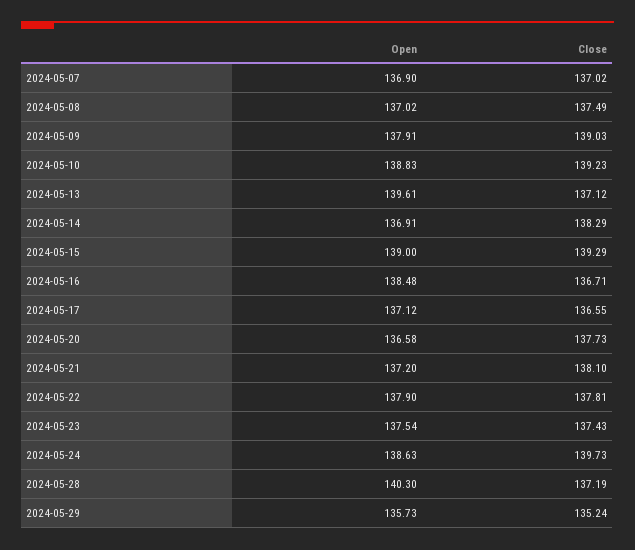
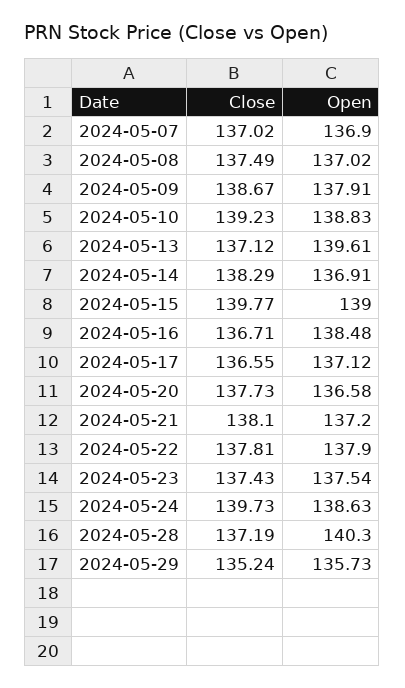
  {
    "Open": {
      "2024-05-07": 136.9,
      "2024-05-08": 137.02,
      "2024-05-09": 137.91,
      "2024-05-10": 138.83,
      "2024-05-13": 139.61,
      "2024-05-14": 136.91,
      "2024-05-15": 139,
      "2024-05-16": 138.48,
      "2024-05-17": 137.12,
      "2024-05-20": 136.58,
      "2024-05-21": 137.2,
      "2024-05-22": 137.9,
      "2024-05-23": 137.54,
      "2024-05-24": 138.63,
      "2024-05-28": 140.3,
      "2024-05-29": 135.73
    },
    "Close": {
      "2024-05-07": 137.02,
      "2024-05-08": 137.49,
-     "2024-05-09": 139.03,
+     "2024-05-09": 138.67,
      "2024-05-10": 139.23,
      "2024-05-13": 137.12,
      "2024-05-14": 138.29,
-     "2024-05-15": 139.29,
+     "2024-05-15": 139.77,
      "2024-05-16": 136.71,
      "2024-05-17": 136.55,
      "2024-05-20": 137.73,
      "2024-05-21": 138.1,
      "2024-05-22": 137.81,
      "2024-05-23": 137.43,
      "2024-05-24": 139.73,
      "2024-05-28": 137.19,
      "2024-05-29": 135.24
    }
  }

